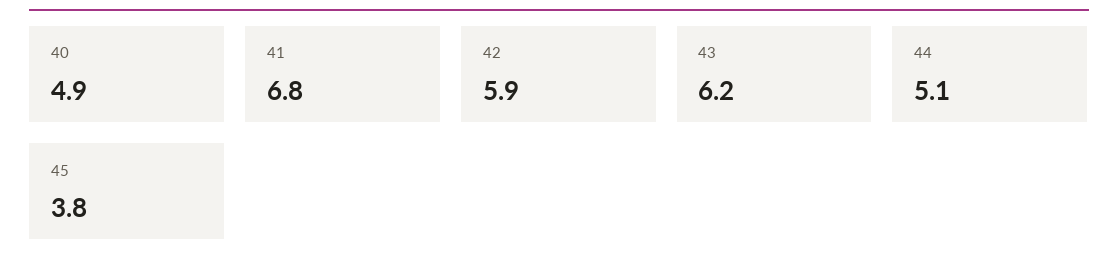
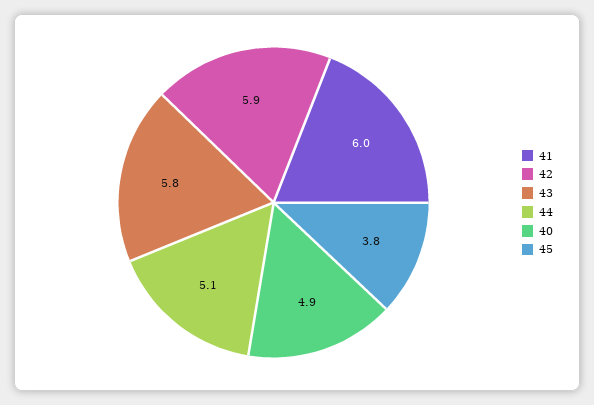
  {
    "40": 4.9,
-   "41": 6.8,
+   "41": 6,
    "42": 5.9,
-   "43": 6.2,
+   "43": 5.8,
    "44": 5.1,
    "45": 3.8
  }

